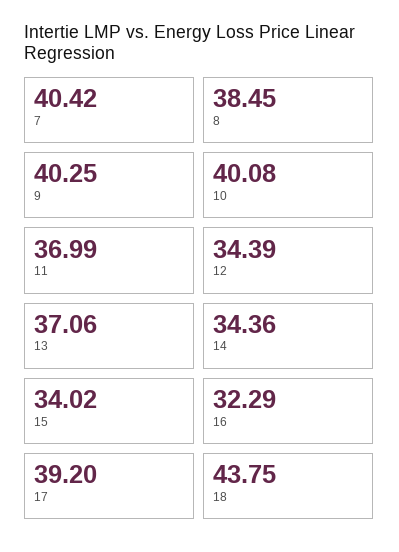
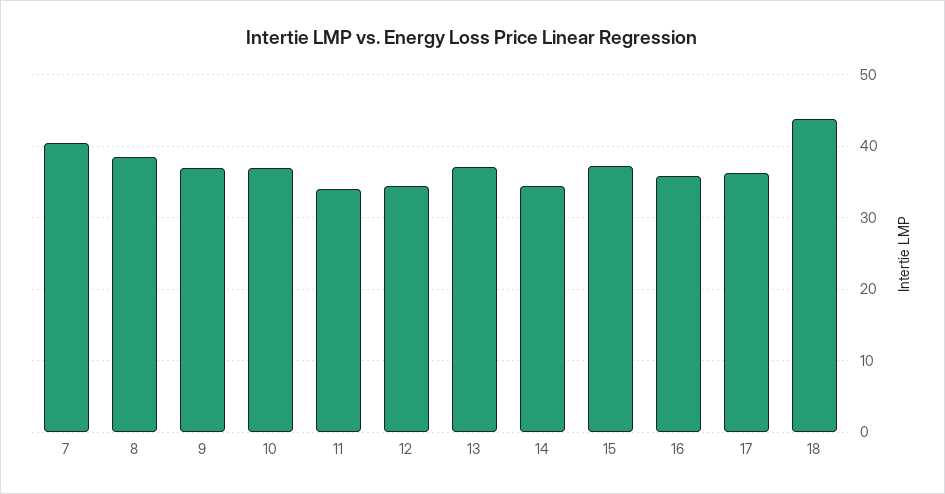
  {
    "7": 40.42,
    "8": 38.45,
-   "9": 40.25,
+   "9": 37,
-   "10": 40.08,
+   "10": 37,
-   "11": 36.99,
+   "11": 34,
    "12": 34.39,
    "13": 37.06,
    "14": 34.36,
-   "15": 34.02,
+   "15": 37,
-   "16": 32.29,
+   "16": 36,
-   "17": 39.2,
+   "17": 36,
    "18": 43.75
  }

